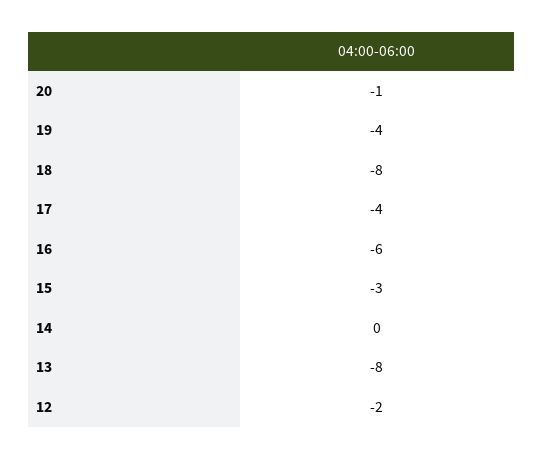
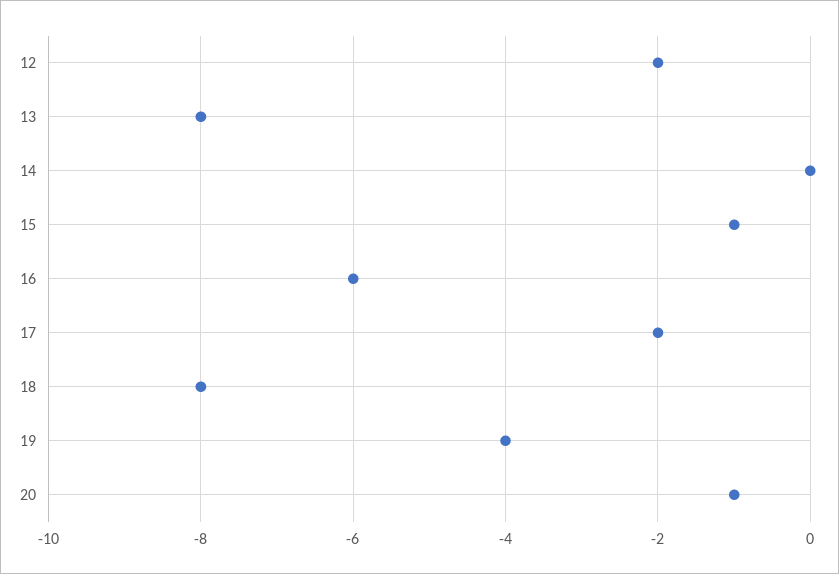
  {
    "20": -1,
    "19": -4,
    "18": -8,
-   "17": -4,
+   "17": -2,
    "16": -6,
-   "15": -3,
+   "15": -1,
    "14": 0,
    "13": -8,
    "12": -2
  }

